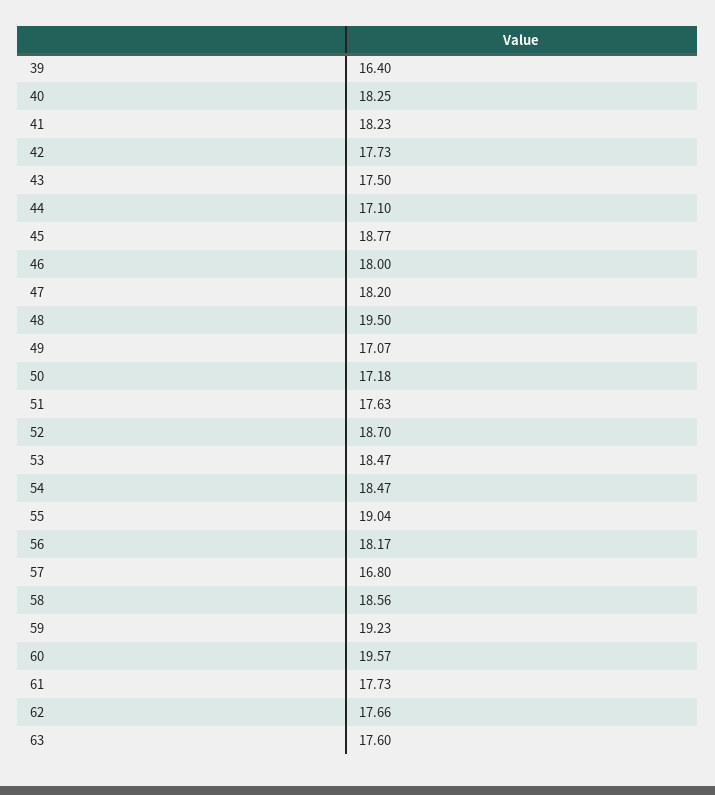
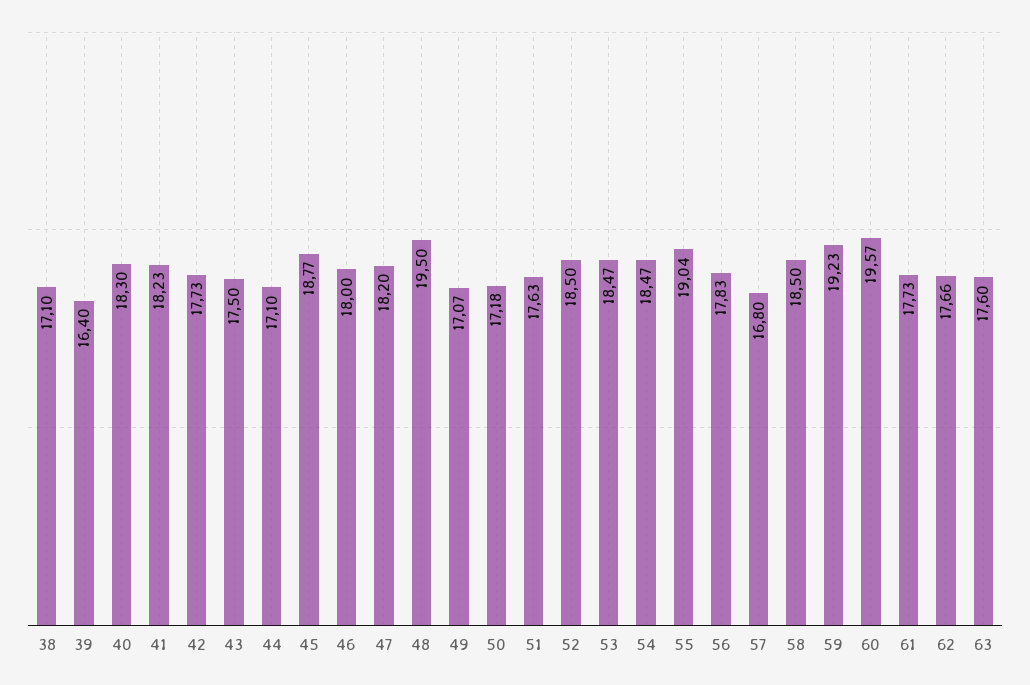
  {
    "39": 16.4,
-   "40": 18.25,
+   "40": 18.3,
    "41": 18.23,
    "42": 17.73,
    "43": 17.5,
    "44": 17.1,
    "45": 18.77,
    "46": 18,
    "47": 18.2,
    "48": 19.5,
    "49": 17.07,
    "50": 17.18,
    "51": 17.63,
-   "52": 18.7,
+   "52": 18.5,
    "53": 18.47,
    "54": 18.47,
    "55": 19.04,
-   "56": 18.17,
+   "56": 17.83,
    "57": 16.8,
-   "58": 18.56,
+   "58": 18.5,
    "59": 19.23,
    "60": 19.57,
    "61": 17.73,
    "62": 17.66,
-   "63": 17.6
+   "63": 17.6,
+   "38": 17.1
  }

